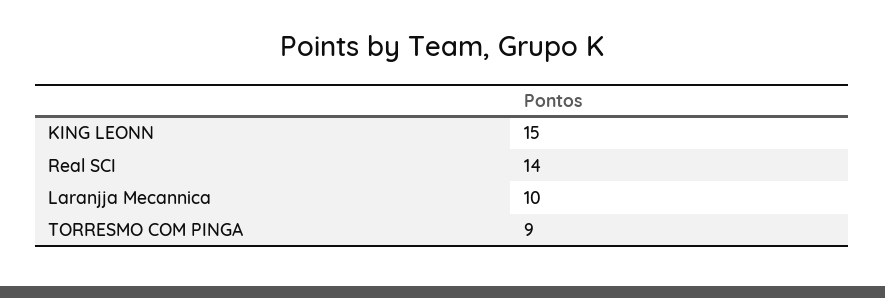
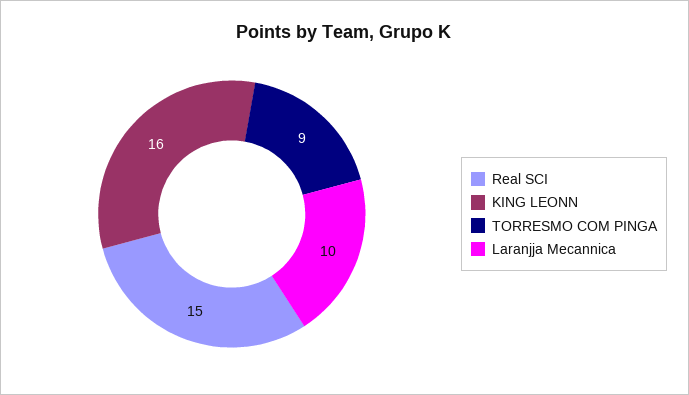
  {
-   "KING LEONN": 15,
+   "KING LEONN": 16,
-   "Real SCI": 14,
+   "Real SCI": 15,
    "Laranjja Mecannica": 10,
    "TORRESMO COM PINGA": 9
  }

